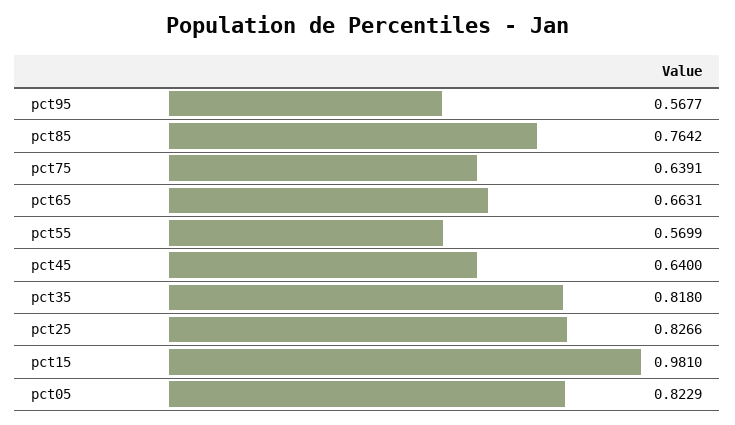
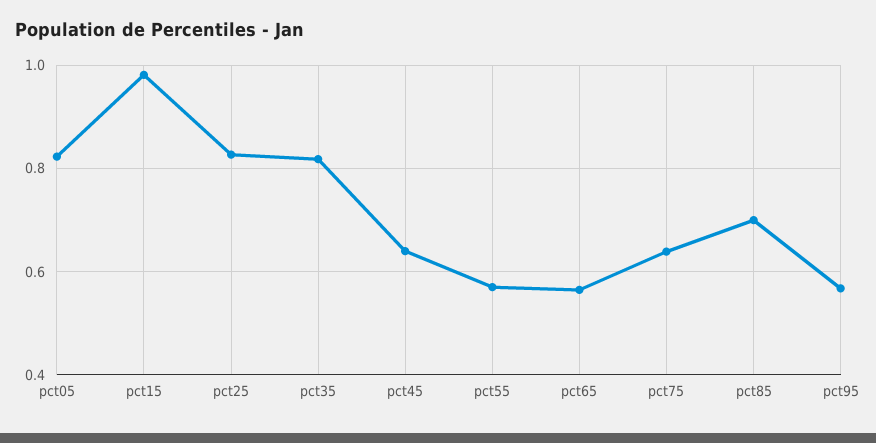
  {
    "pct95": 0.5677,
-   "pct85": 0.7642,
+   "pct85": 0.7,
    "pct75": 0.6391,
-   "pct65": 0.6631,
+   "pct65": 0.56,
    "pct55": 0.5699,
    "pct45": 0.64,
    "pct35": 0.818,
    "pct25": 0.8266,
    "pct15": 0.981,
    "pct05": 0.8229
  }

